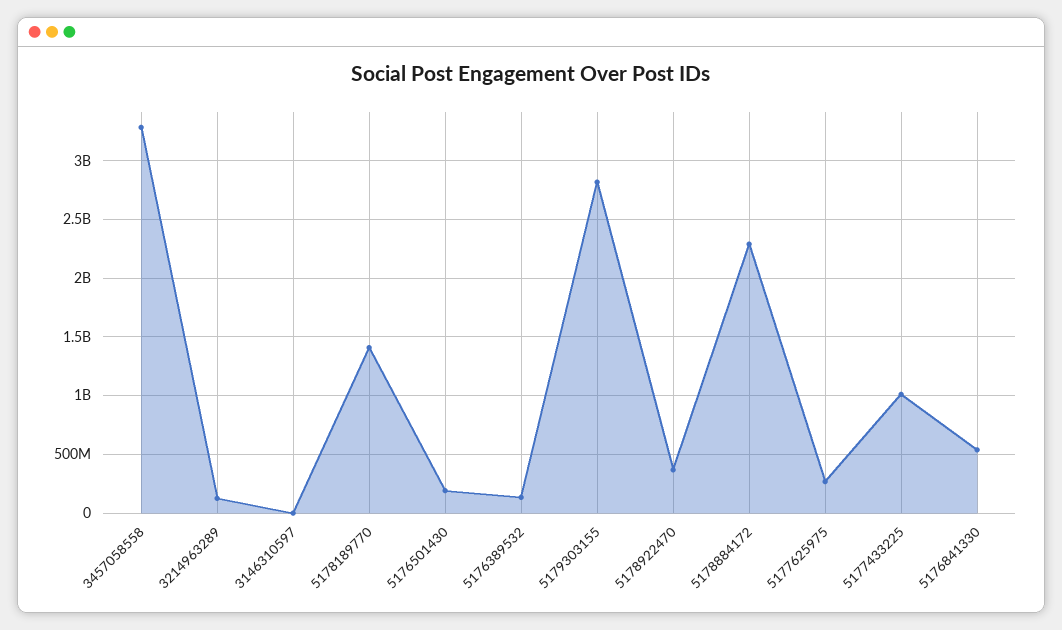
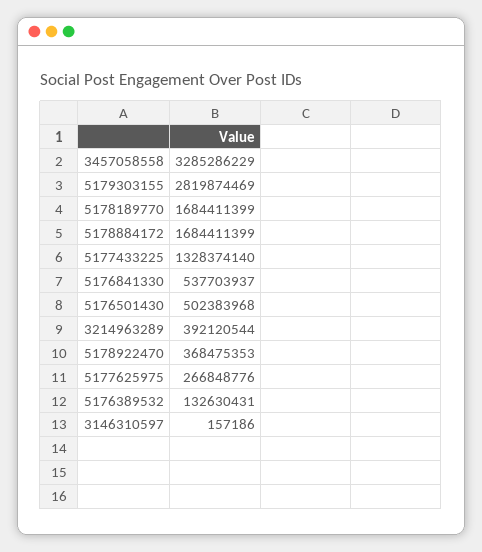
  {
    "3457058558": 3285286229,
-   "3214963289": 100000000,
+   "3214963289": 392120544,
    "3146310597": 157186,
-   "5178189770": 1400000000,
+   "5178189770": 1684411399,
-   "5176501430": 200000000,
+   "5176501430": 502383968,
    "5176389532": 132630431,
    "5179303155": 2819874469,
    "5178922470": 368475353,
-   "5178884172": 2300000000,
+   "5178884172": 1684411399,
    "5177625975": 266848776,
-   "5177433225": 1000000000,
+   "5177433225": 1328374140,
    "5176841330": 537703937
  }

